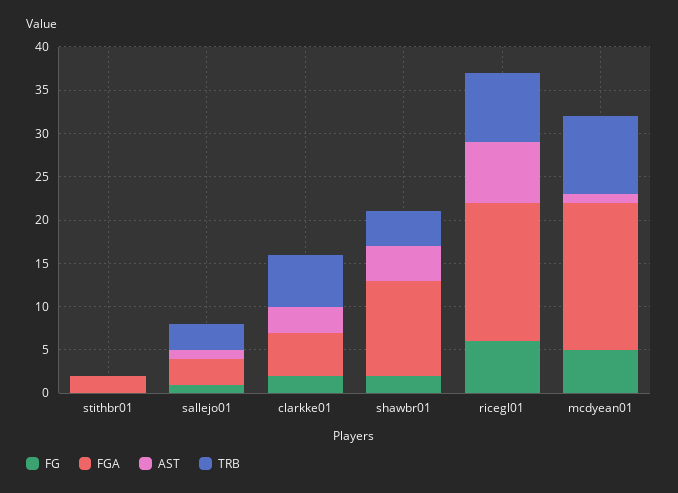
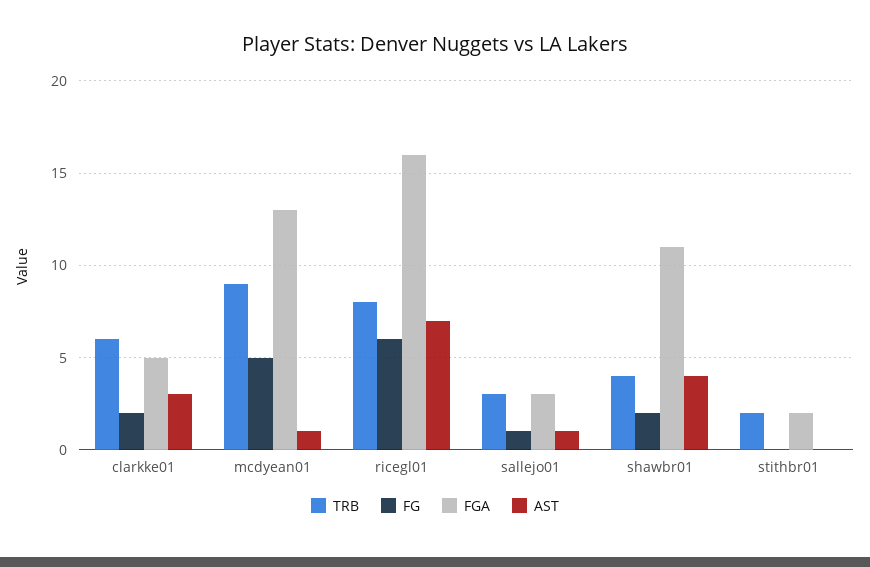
  {
    "FG": {
      "stithbr01": 0,
      "sallejo01": 1,
      "clarkke01": 2,
      "shawbr01": 2,
      "ricegl01": 6,
      "mcdyean01": 5
    },
    "FGA": {
      "stithbr01": 2,
      "sallejo01": 3,
      "clarkke01": 5,
      "shawbr01": 11,
      "ricegl01": 16,
-     "mcdyean01": 17
+     "mcdyean01": 13
    },
    "AST": {
      "stithbr01": 0,
      "sallejo01": 1,
      "clarkke01": 3,
      "shawbr01": 4,
      "ricegl01": 7,
      "mcdyean01": 1
    },
    "TRB": {
-     "stithbr01": 0,
+     "stithbr01": 2,
      "sallejo01": 3,
      "clarkke01": 6,
      "shawbr01": 4,
      "ricegl01": 8,
      "mcdyean01": 9
    }
  }

